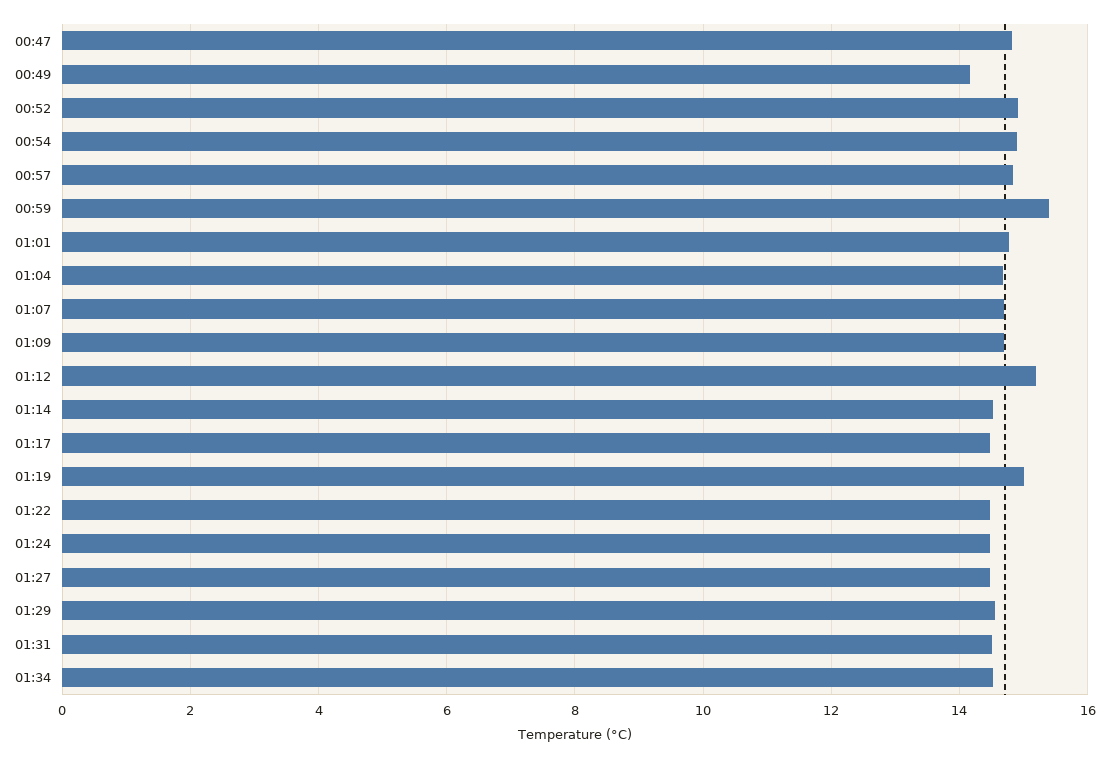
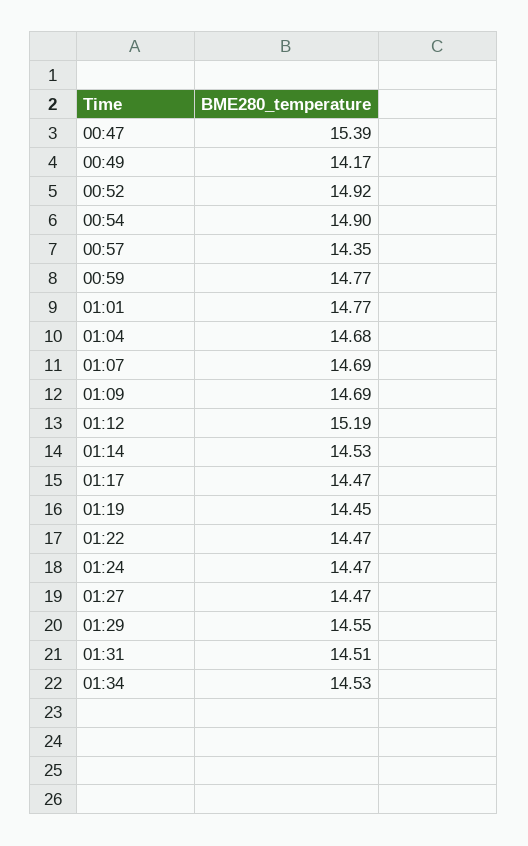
  {
-   "00:47": 14.8,
+   "00:47": 15.39,
    "00:49": 14.17,
    "00:52": 14.92,
    "00:54": 14.9,
-   "00:57": 14.8,
+   "00:57": 14.35,
-   "00:59": 15.4,
+   "00:59": 14.77,
    "01:01": 14.77,
    "01:04": 14.68,
    "01:07": 14.69,
    "01:09": 14.69,
    "01:12": 15.19,
    "01:14": 14.53,
    "01:17": 14.47,
-   "01:19": 15,
+   "01:19": 14.45,
    "01:22": 14.47,
    "01:24": 14.47,
    "01:27": 14.47,
    "01:29": 14.55,
    "01:31": 14.51,
    "01:34": 14.53
  }

